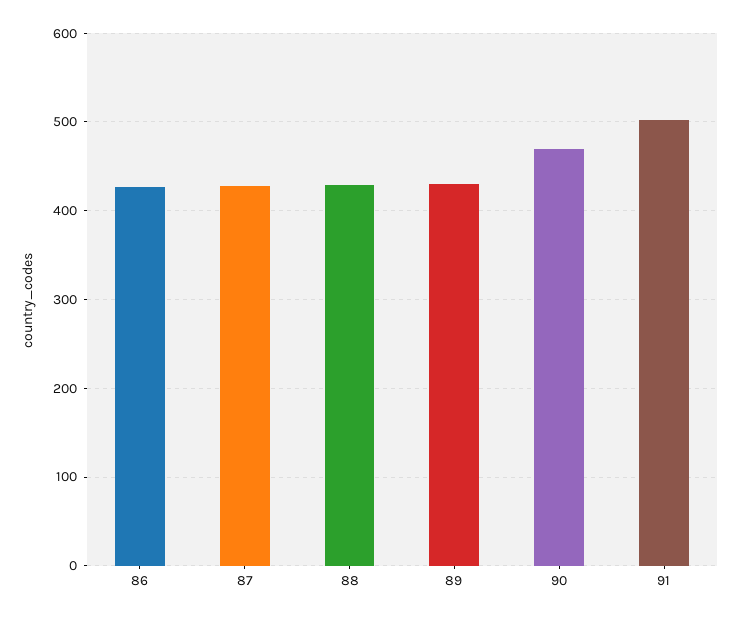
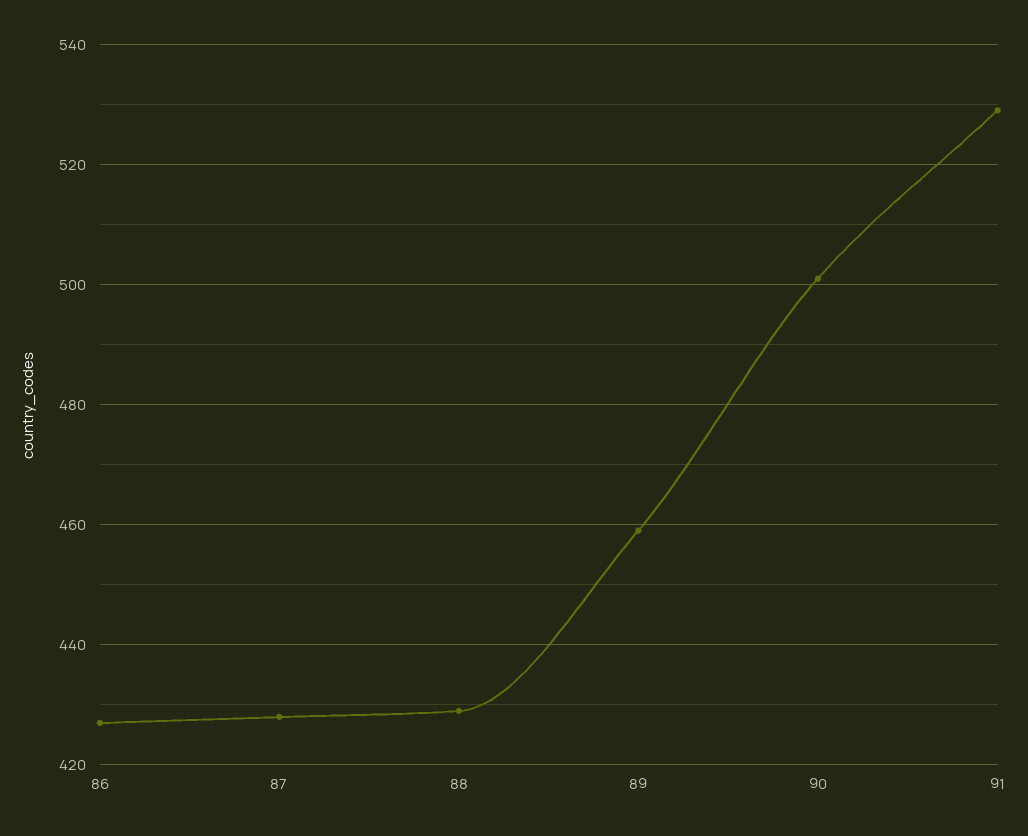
  {
    "86": 425,
    "87": 430,
    "88": 430,
-   "89": 430,
+   "89": 460,
-   "90": 470,
+   "90": 500,
-   "91": 500
+   "91": 530
  }

